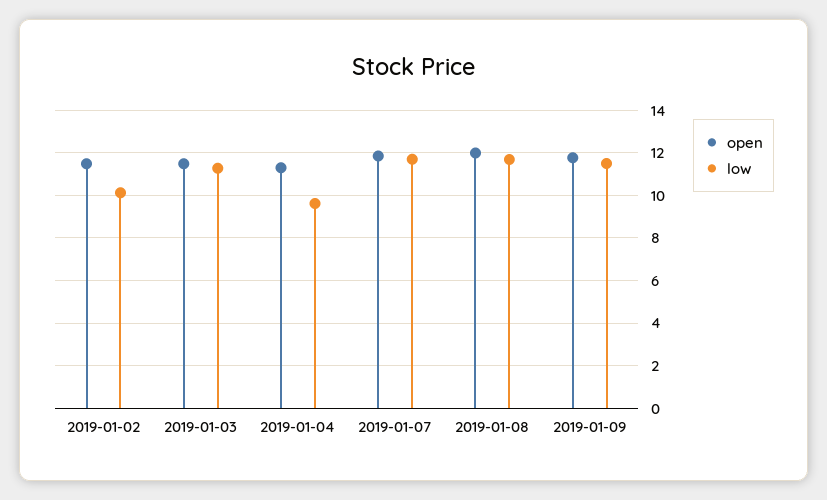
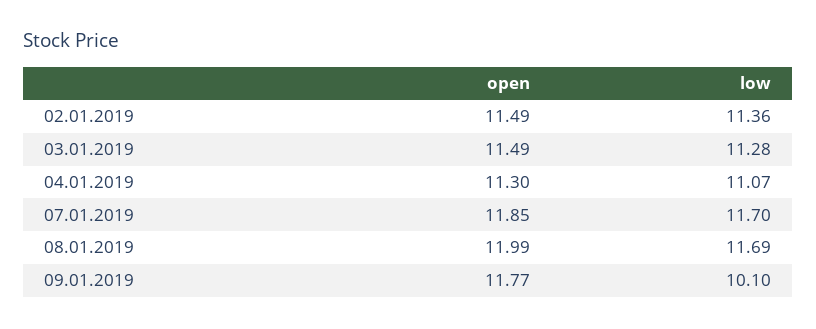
  {
    "open": {
      "2019-01-02": 11.49,
      "2019-01-03": 11.49,
      "2019-01-04": 11.3,
      "2019-01-07": 11.85,
      "2019-01-08": 11.99,
      "2019-01-09": 11.77
    },
    "low": {
-     "2019-01-02": 10,
+     "2019-01-02": 11.36,
      "2019-01-03": 11.28,
-     "2019-01-04": 9.5,
+     "2019-01-04": 11.07,
      "2019-01-07": 11.7,
      "2019-01-08": 11.69,
-     "2019-01-09": 11.5
+     "2019-01-09": 10.1
    }
  }

